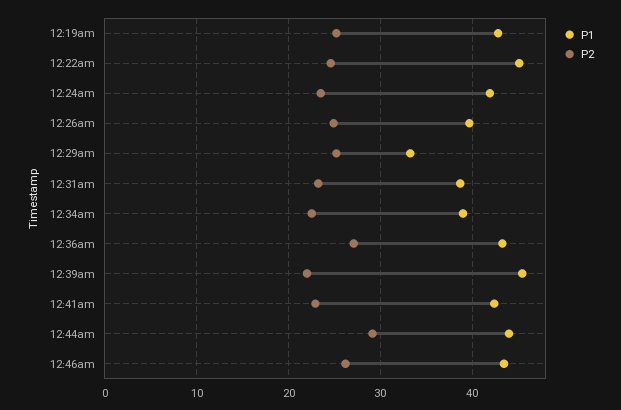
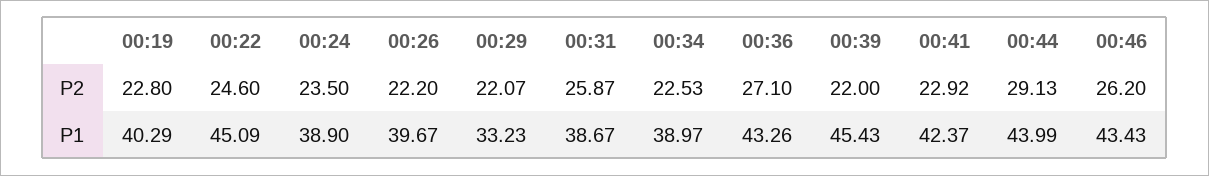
  {
    "P1": {
-     "12:19am": 43,
+     "12:19am": 40.29,
      "12:22am": 45.09,
-     "12:24am": 42,
+     "12:24am": 38.9,
      "12:26am": 39.67,
      "12:29am": 33.23,
      "12:31am": 38.67,
      "12:34am": 38.97,
      "12:36am": 43.26,
      "12:39am": 45.43,
      "12:41am": 42.37,
      "12:44am": 43.99,
      "12:46am": 43.43
    },
    "P2": {
-     "12:19am": 25,
+     "12:19am": 22.8,
      "12:22am": 24.6,
      "12:24am": 23.5,
-     "12:26am": 25,
+     "12:26am": 22.2,
-     "12:29am": 25,
+     "12:29am": 22.07,
-     "12:31am": 23,
+     "12:31am": 25.87,
      "12:34am": 22.53,
      "12:36am": 27.1,
      "12:39am": 22,
      "12:41am": 22.92,
      "12:44am": 29.13,
      "12:46am": 26.2
    }
  }

